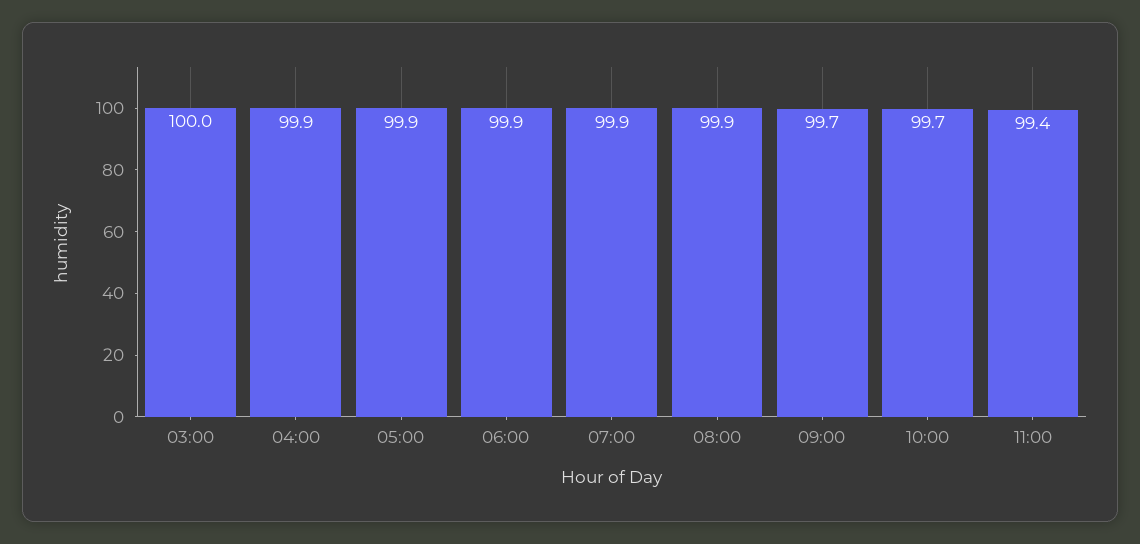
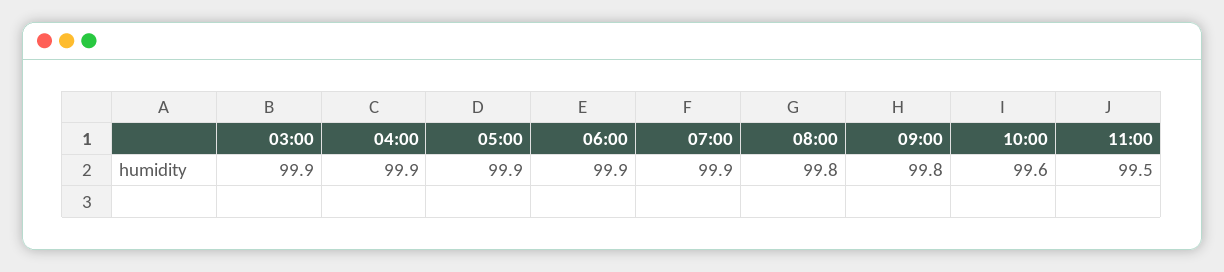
  {
-   "03:00": 100,
+   "03:00": 99.9,
    "04:00": 99.9,
    "05:00": 99.9,
    "06:00": 99.9,
    "07:00": 99.9,
-   "08:00": 99.9,
+   "08:00": 99.8,
-   "09:00": 99.7,
+   "09:00": 99.8,
-   "10:00": 99.7,
+   "10:00": 99.6,
-   "11:00": 99.4
+   "11:00": 99.5
  }

